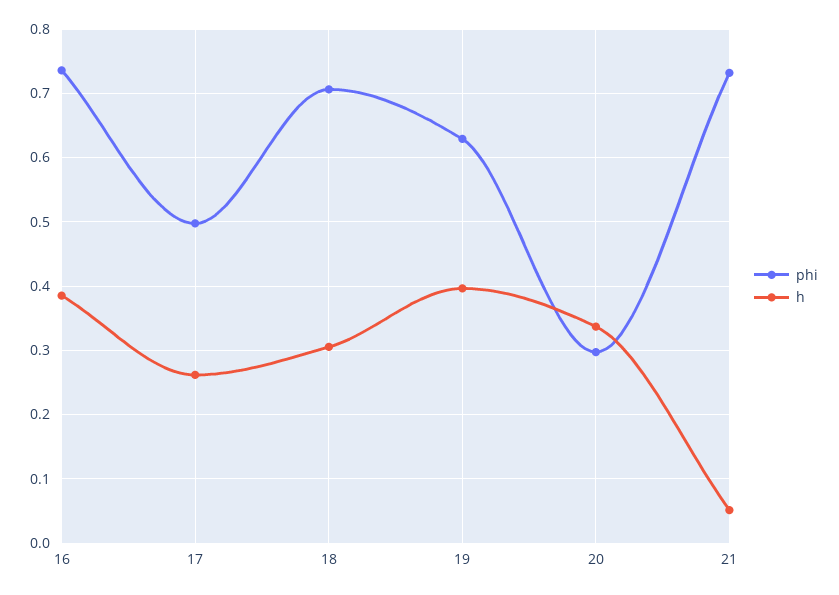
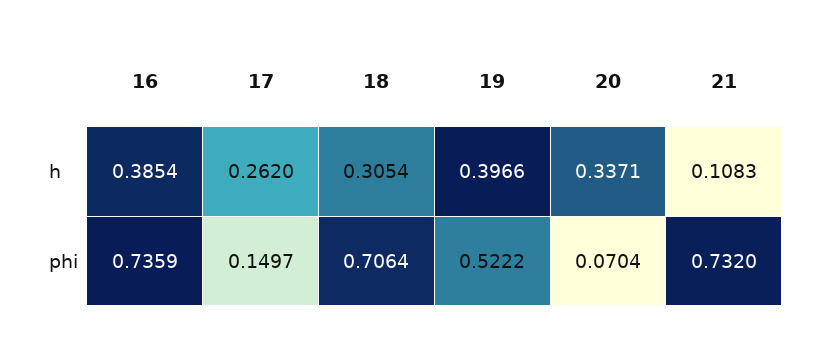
  {
    "phi": {
      "16": 0.7359,
-     "17": 0.5,
+     "17": 0.1497,
      "18": 0.7064,
-     "19": 0.63,
+     "19": 0.5222,
-     "20": 0.3,
+     "20": 0.0704,
      "21": 0.732
    },
    "h": {
      "16": 0.3854,
      "17": 0.262,
      "18": 0.3054,
      "19": 0.3966,
      "20": 0.3371,
-     "21": 0.05
+     "21": 0.1083
    }
  }

